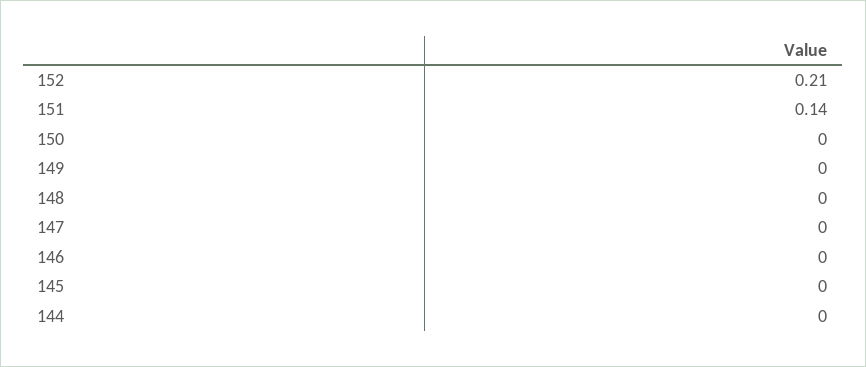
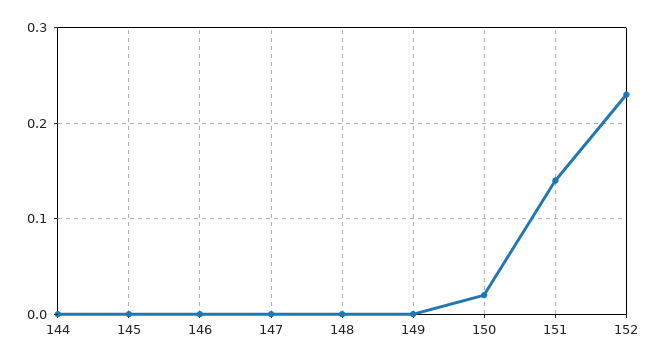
  {
-   "152": 0.21,
+   "152": 0.23,
    "151": 0.14,
-   "150": 0,
+   "150": 0.02,
    "149": 0,
    "148": 0,
    "147": 0,
    "146": 0,
    "145": 0,
    "144": 0
  }

